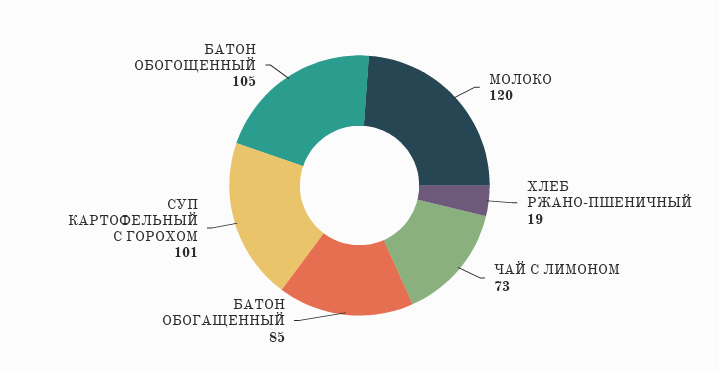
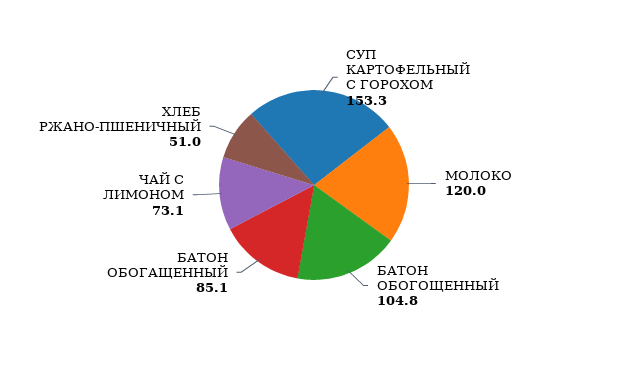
  {
    "МОЛОКО": 120,
-   "ХЛЕБ РЖАНО-ПШЕНИЧНЫЙ": 19,
+   "ХЛЕБ РЖАНО-ПШЕНИЧНЫЙ": 51,
    "ЧАЙ С ЛИМОНОМ": 73.1,
    "БАТОН ОБОГАЩЕННЫЙ": 85.1,
-   "СУП КАРТОФЕЛЬНЫЙ С ГОРОХОМ": 101,
+   "СУП КАРТОФЕЛЬНЫЙ С ГОРОХОМ": 153.3,
    "БАТОН ОБОГОЩЕННЫЙ": 104.8
  }

